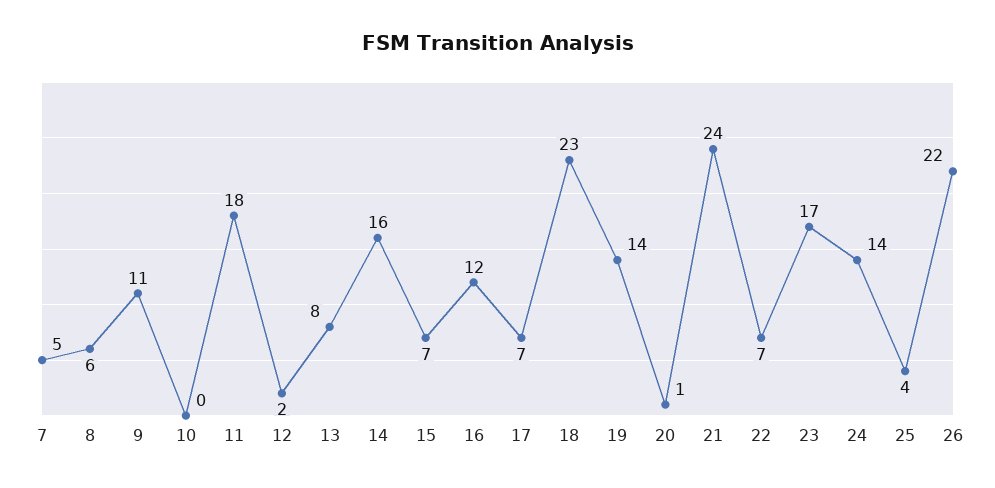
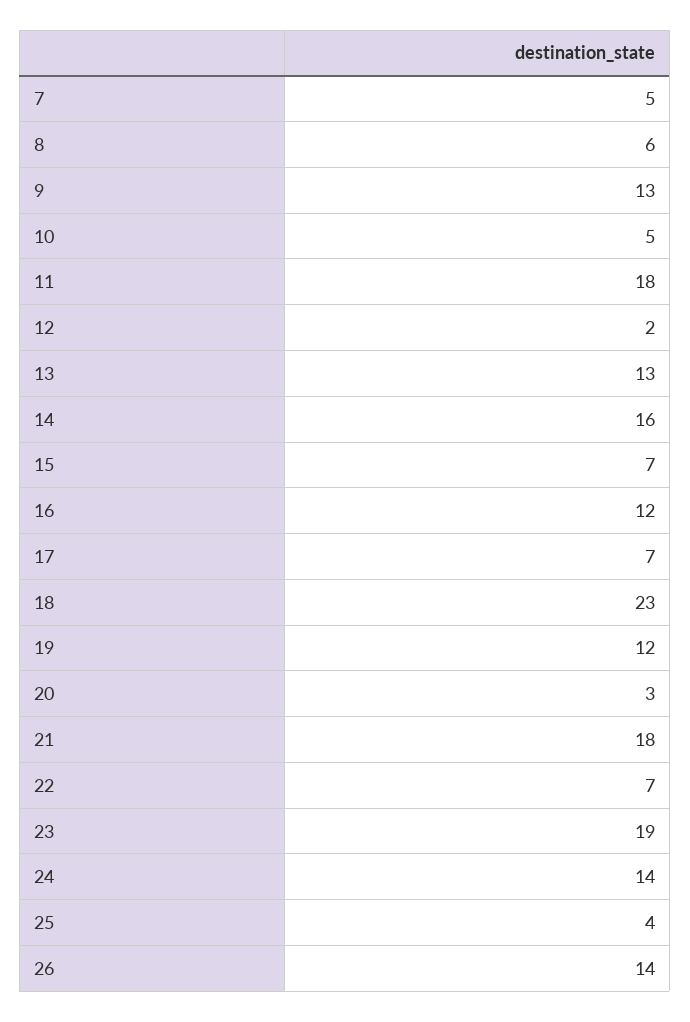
  {
    "7": 5,
    "8": 6,
-   "9": 11,
+   "9": 13,
-   "10": 0,
+   "10": 5,
    "11": 18,
    "12": 2,
-   "13": 8,
+   "13": 13,
    "14": 16,
    "15": 7,
    "16": 12,
    "17": 7,
    "18": 23,
-   "19": 14,
+   "19": 12,
-   "20": 1,
+   "20": 3,
-   "21": 24,
+   "21": 18,
    "22": 7,
-   "23": 17,
+   "23": 19,
    "24": 14,
    "25": 4,
-   "26": 22
+   "26": 14
  }

